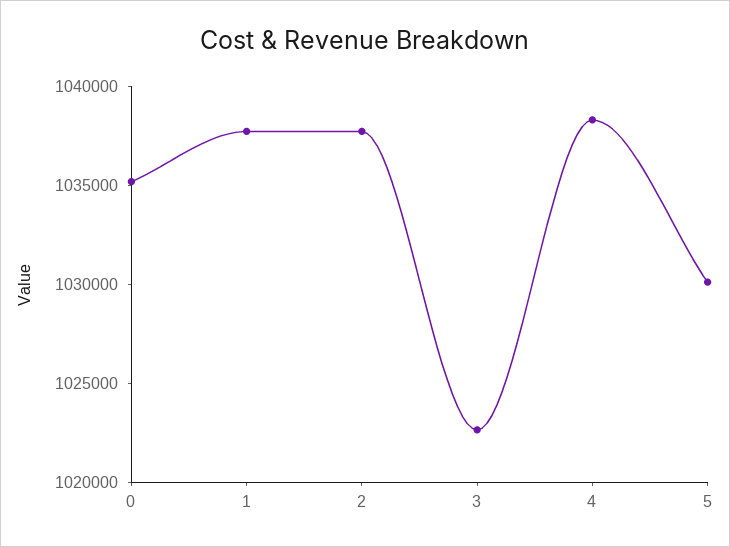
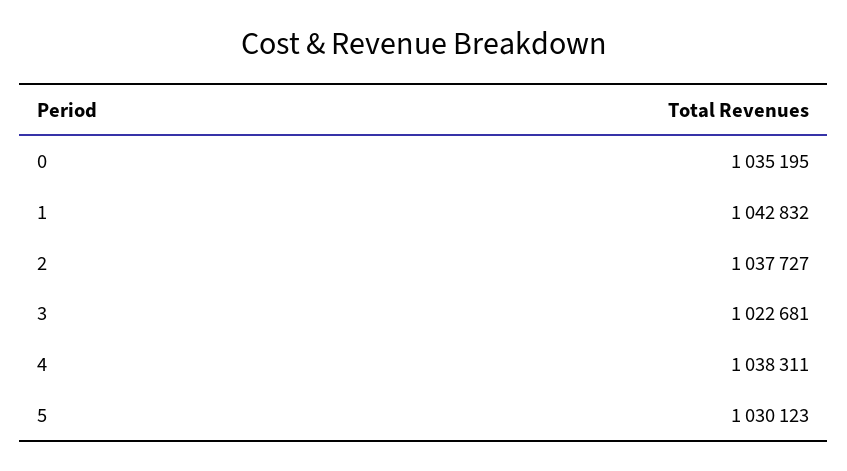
  {
    "0": 1035195,
-   "1": 1038000,
+   "1": 1042832,
    "2": 1037727,
    "3": 1022681,
    "4": 1038311,
    "5": 1030123
  }

